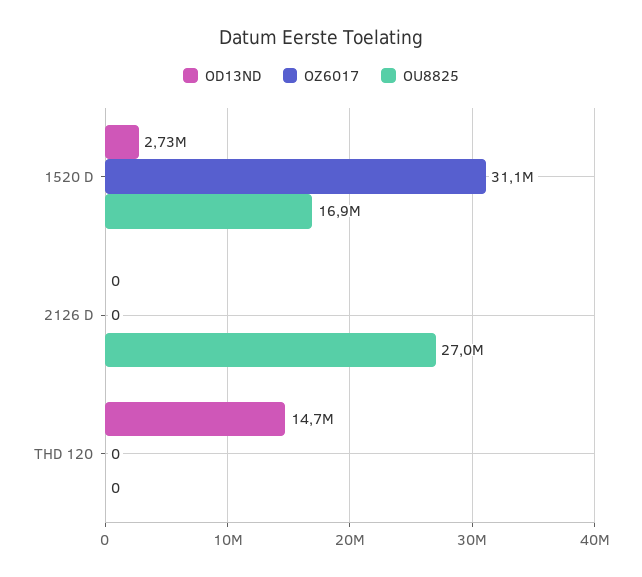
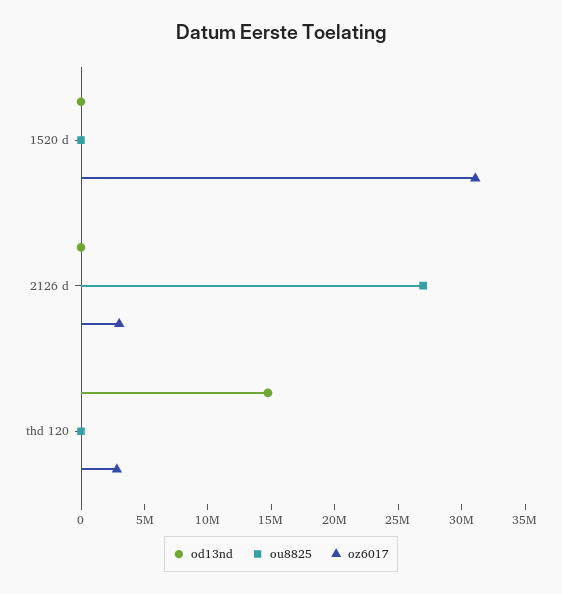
  {
    "OD13ND": {
-     "1520 D": 2730000,
+     "1520 D": 0,
      "2126 D": 0,
      "THD 120": 14700000
    },
    "OZ6017": {
      "1520 D": 31100000,
-     "2126 D": 0,
+     "2126 D": 3000000,
-     "THD 120": 0
+     "THD 120": 3000000
    },
    "OU8825": {
-     "1520 D": 16900000,
+     "1520 D": 0,
      "2126 D": 27000000,
      "THD 120": 0
    }
  }

